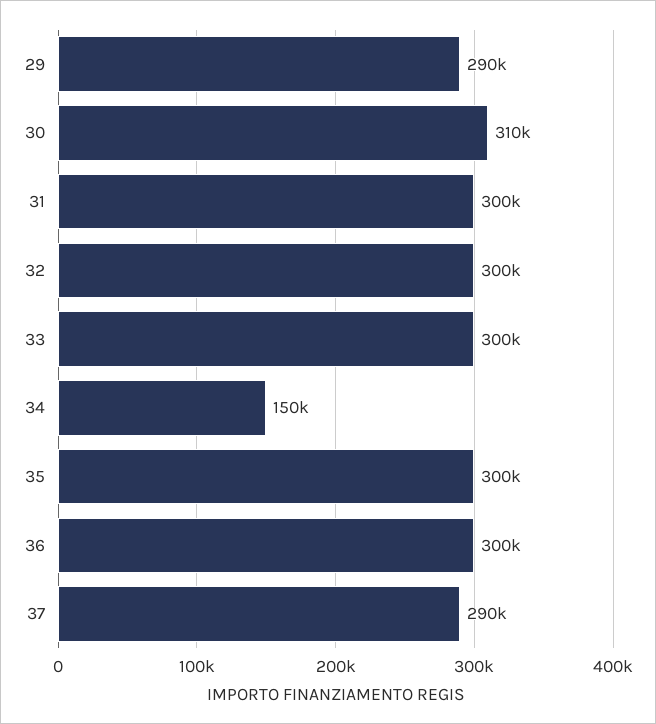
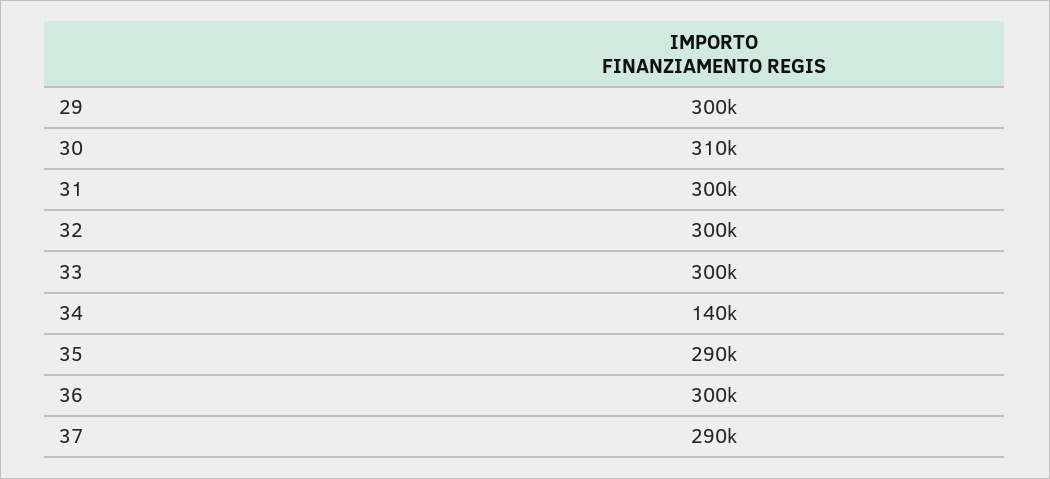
  {
-   "29": 290000,
+   "29": 300000,
    "30": 310000,
    "31": 300000,
    "32": 300000,
    "33": 300000,
-   "34": 150000,
+   "34": 140000,
-   "35": 300000,
+   "35": 290000,
    "36": 300000,
    "37": 290000
  }

